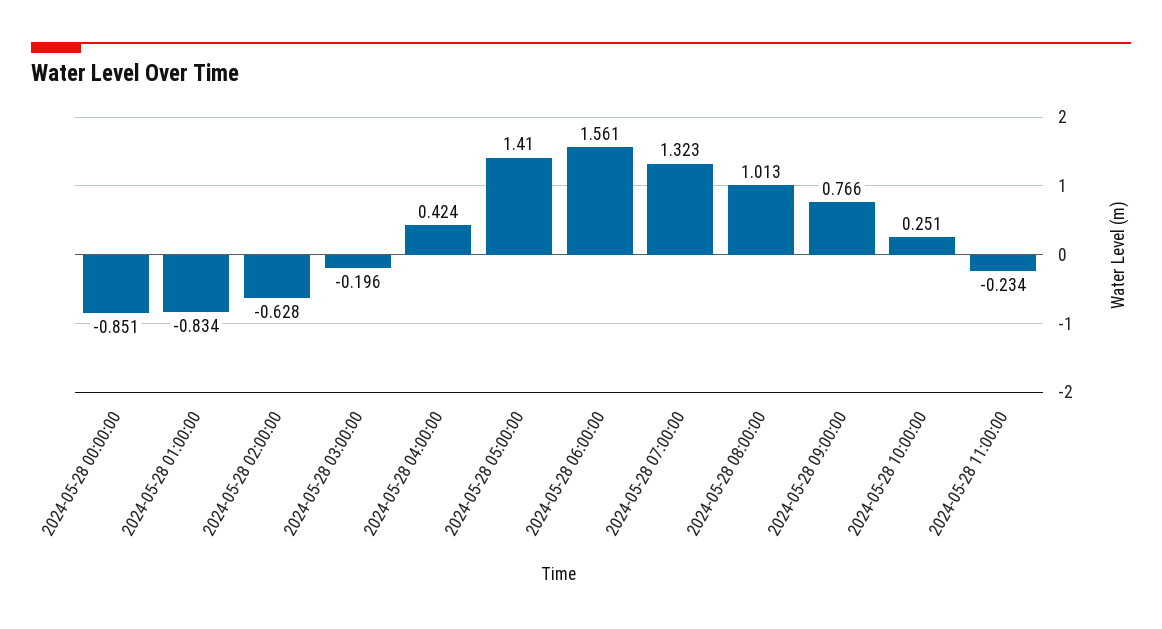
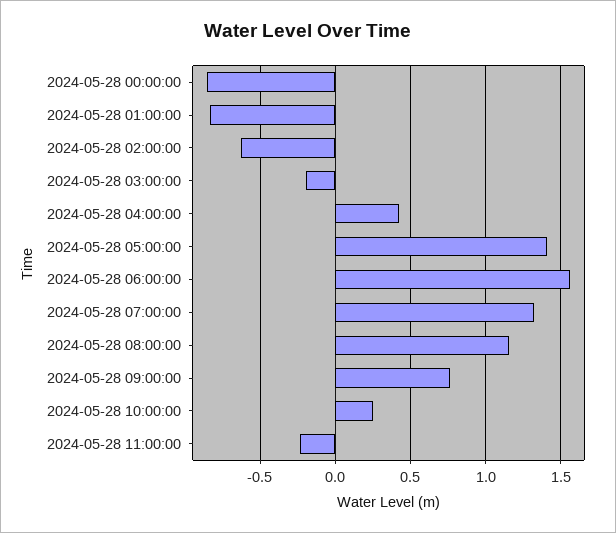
  {
    "2024-05-28 00:00:00": -0.851,
    "2024-05-28 01:00:00": -0.834,
    "2024-05-28 02:00:00": -0.628,
    "2024-05-28 03:00:00": -0.196,
    "2024-05-28 04:00:00": 0.424,
    "2024-05-28 05:00:00": 1.41,
    "2024-05-28 06:00:00": 1.561,
    "2024-05-28 07:00:00": 1.323,
-   "2024-05-28 08:00:00": 1.013,
+   "2024-05-28 08:00:00": 1.15,
    "2024-05-28 09:00:00": 0.766,
    "2024-05-28 10:00:00": 0.251,
    "2024-05-28 11:00:00": -0.234
  }

